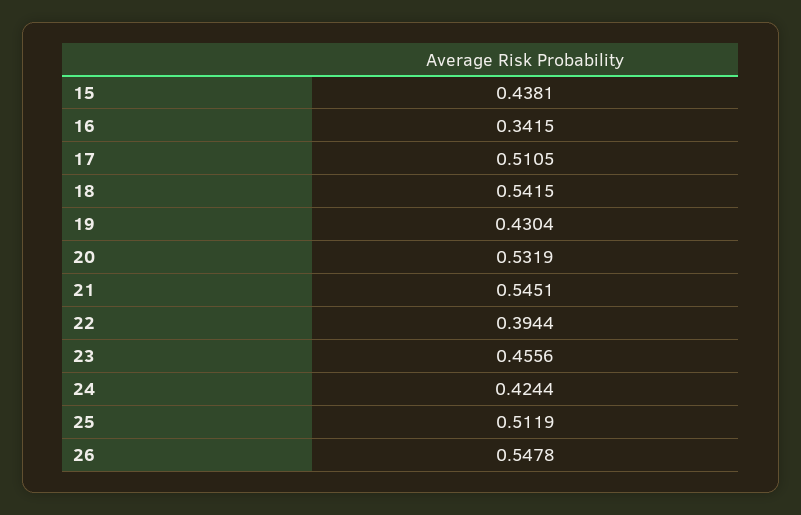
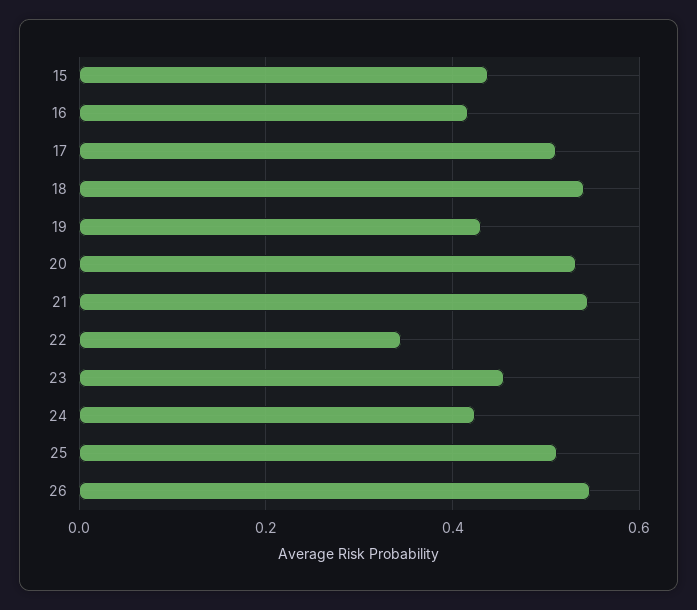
  {
    "15": 0.4381,
-   "16": 0.3415,
+   "16": 0.42,
    "17": 0.5105,
    "18": 0.5415,
    "19": 0.4304,
    "20": 0.5319,
    "21": 0.5451,
-   "22": 0.3944,
+   "22": 0.34,
    "23": 0.4556,
    "24": 0.4244,
    "25": 0.5119,
    "26": 0.5478
  }

